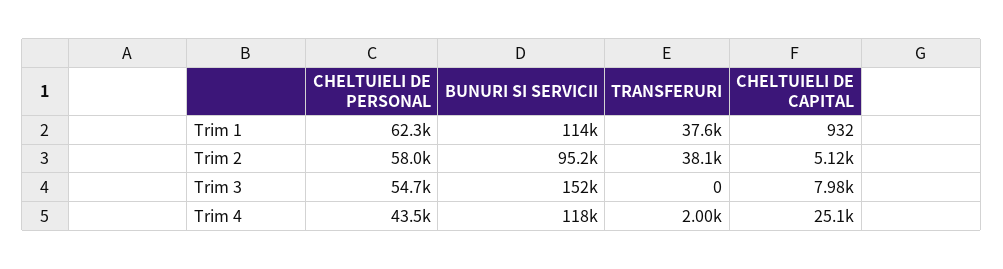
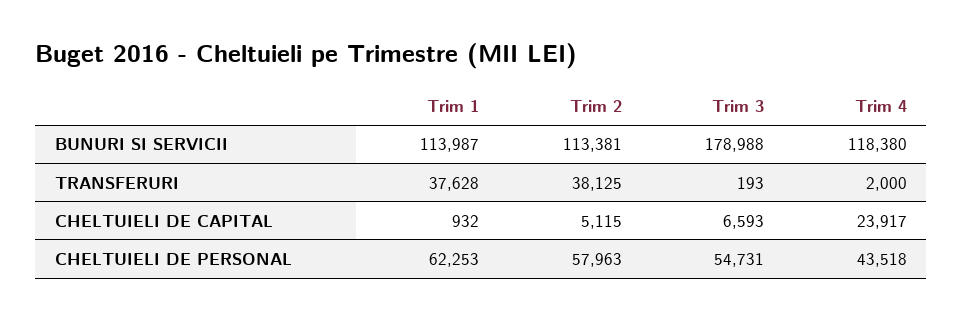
  {
    "CHELTUIELI DE PERSONAL": {
      "Trim 1": 62253,
      "Trim 2": 57963,
      "Trim 3": 54731,
      "Trim 4": 43518
    },
    "BUNURI SI SERVICII": {
      "Trim 1": 113987,
-     "Trim 2": 95200,
+     "Trim 2": 113381,
-     "Trim 3": 152000,
+     "Trim 3": 178988,
      "Trim 4": 118380
    },
    "TRANSFERURI": {
      "Trim 1": 37628,
      "Trim 2": 38125,
-     "Trim 3": 0,
+     "Trim 3": 193,
      "Trim 4": 2000
    },
    "CHELTUIELI DE CAPITAL": {
      "Trim 1": 932,
      "Trim 2": 5115,
-     "Trim 3": 7980,
+     "Trim 3": 6593,
-     "Trim 4": 25100
+     "Trim 4": 23917
    }
  }

